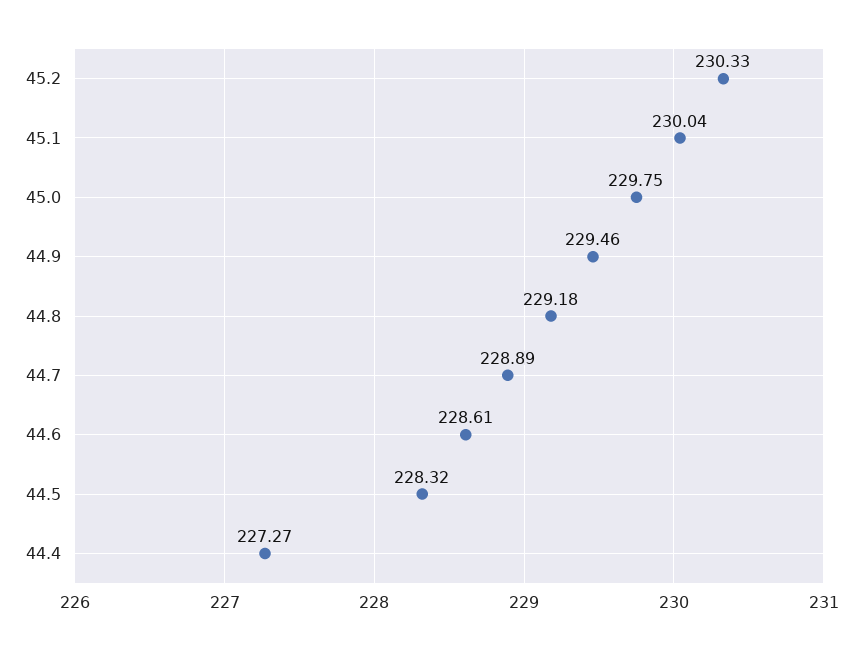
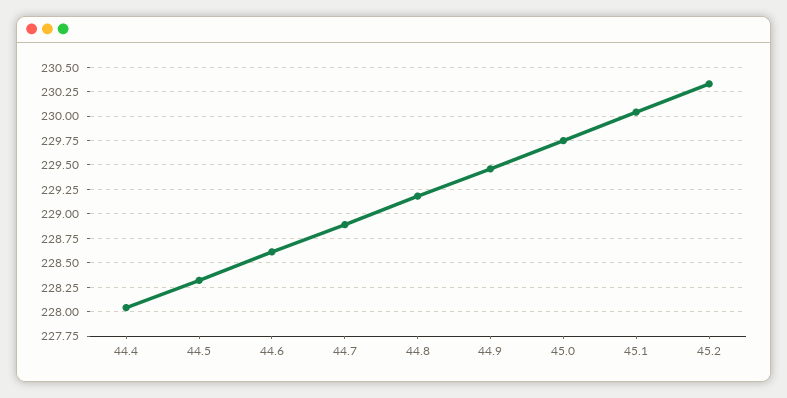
  {
    "45.2": 230.33,
    "45.1": 230.04,
    "45.0": 229.75,
    "44.9": 229.46,
    "44.8": 229.18,
    "44.7": 228.89,
    "44.6": 228.61,
    "44.5": 228.32,
-   "44.4": 227.27
+   "44.4": 228
  }

